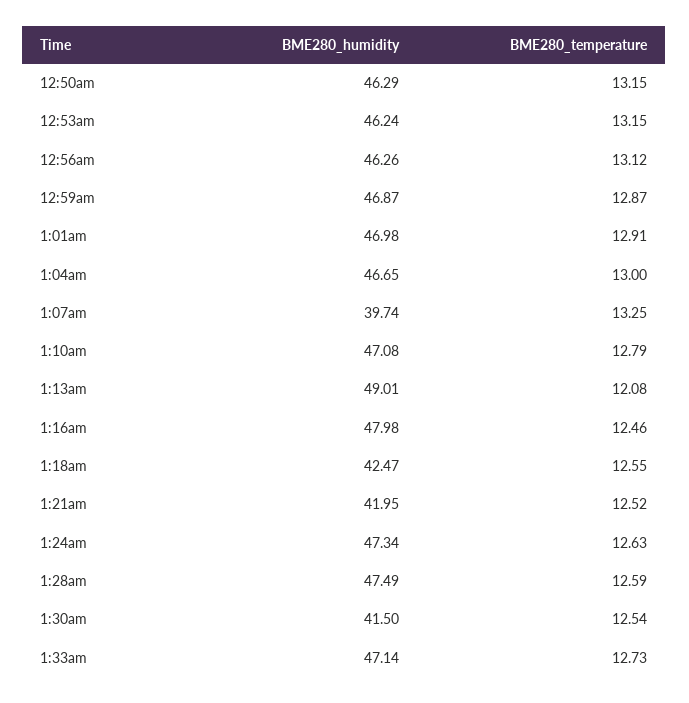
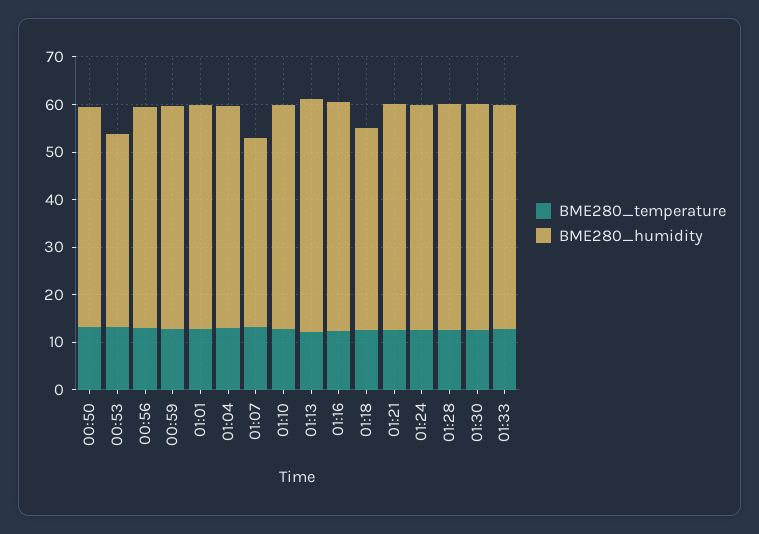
  {
    "BME280_humidity": {
      "12:50am": 46.29,
-     "12:53am": 46.24,
+     "12:53am": 40,
      "12:56am": 46.26,
      "12:59am": 46.87,
      "1:01am": 46.98,
      "1:04am": 46.65,
      "1:07am": 39.74,
      "1:10am": 47.08,
      "1:13am": 49.01,
      "1:16am": 47.98,
      "1:18am": 42.47,
-     "1:21am": 41.95,
+     "1:21am": 48,
      "1:24am": 47.34,
      "1:28am": 47.49,
-     "1:30am": 41.5,
+     "1:30am": 48,
      "1:33am": 47.14
    },
    "BME280_temperature": {
      "12:50am": 13.15,
      "12:53am": 13.15,
      "12:56am": 13.12,
      "12:59am": 12.87,
      "1:01am": 12.91,
      "1:04am": 13,
      "1:07am": 13.25,
      "1:10am": 12.79,
      "1:13am": 12.08,
      "1:16am": 12.46,
      "1:18am": 12.55,
      "1:21am": 12.52,
      "1:24am": 12.63,
      "1:28am": 12.59,
      "1:30am": 12.54,
      "1:33am": 12.73
    }
  }

